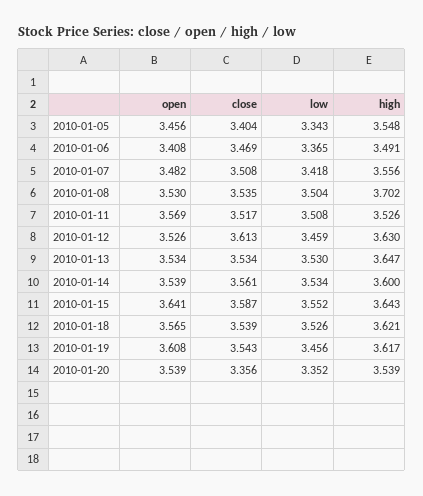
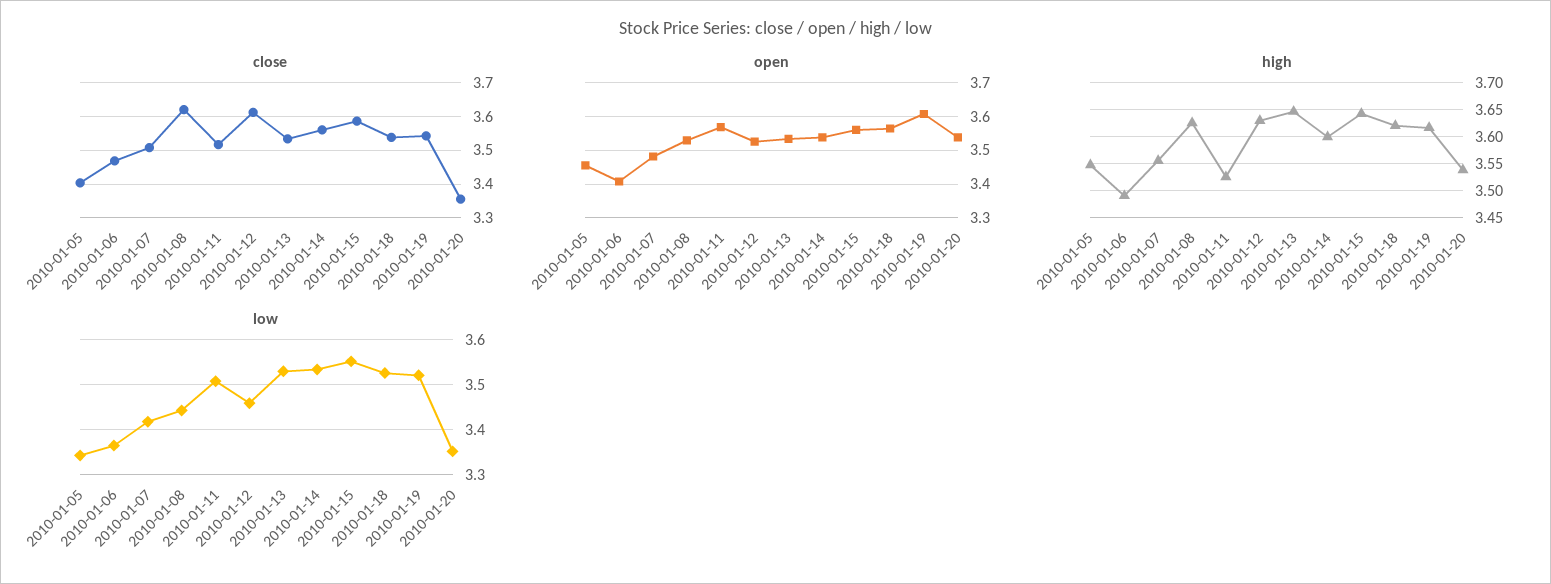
  {
    "open": {
      "2010-01-05": 3.456,
      "2010-01-06": 3.408,
      "2010-01-07": 3.482,
      "2010-01-08": 3.53,
      "2010-01-11": 3.569,
      "2010-01-12": 3.526,
      "2010-01-13": 3.534,
      "2010-01-14": 3.539,
-     "2010-01-15": 3.641,
+     "2010-01-15": 3.56,
      "2010-01-18": 3.565,
      "2010-01-19": 3.608,
      "2010-01-20": 3.539
    },
    "close": {
      "2010-01-05": 3.404,
      "2010-01-06": 3.469,
      "2010-01-07": 3.508,
-     "2010-01-08": 3.535,
+     "2010-01-08": 3.62,
      "2010-01-11": 3.517,
      "2010-01-12": 3.613,
      "2010-01-13": 3.534,
      "2010-01-14": 3.561,
      "2010-01-15": 3.587,
      "2010-01-18": 3.539,
      "2010-01-19": 3.543,
      "2010-01-20": 3.356
    },
    "low": {
      "2010-01-05": 3.343,
      "2010-01-06": 3.365,
      "2010-01-07": 3.418,
-     "2010-01-08": 3.504,
+     "2010-01-08": 3.44,
      "2010-01-11": 3.508,
      "2010-01-12": 3.459,
      "2010-01-13": 3.53,
      "2010-01-14": 3.534,
      "2010-01-15": 3.552,
      "2010-01-18": 3.526,
-     "2010-01-19": 3.456,
+     "2010-01-19": 3.52,
      "2010-01-20": 3.352
    },
    "high": {
      "2010-01-05": 3.548,
      "2010-01-06": 3.491,
      "2010-01-07": 3.556,
-     "2010-01-08": 3.702,
+     "2010-01-08": 3.625,
      "2010-01-11": 3.526,
      "2010-01-12": 3.63,
      "2010-01-13": 3.647,
      "2010-01-14": 3.6,
      "2010-01-15": 3.643,
      "2010-01-18": 3.621,
      "2010-01-19": 3.617,
      "2010-01-20": 3.539
    }
  }

